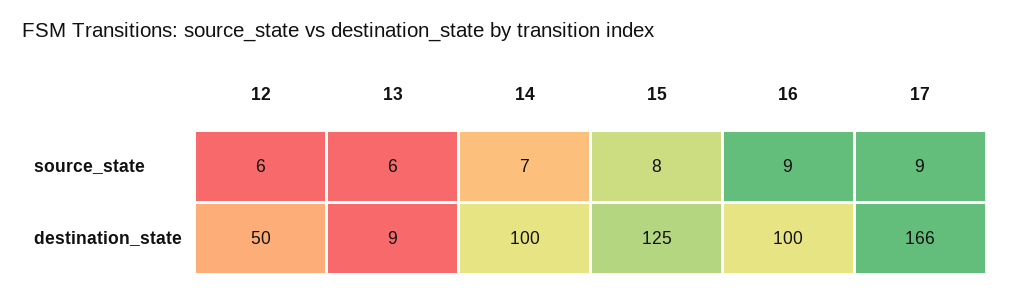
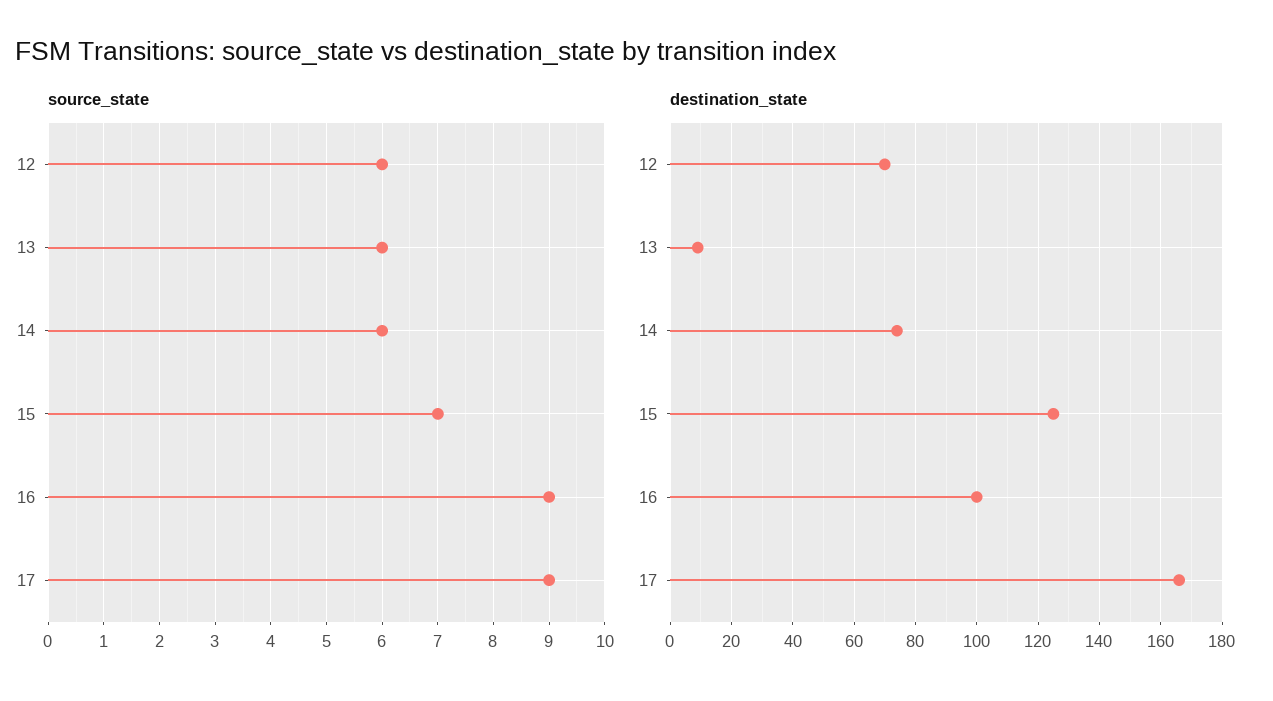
  {
    "source_state": {
      "12": 6,
      "13": 6,
-     "14": 7,
+     "14": 6,
-     "15": 8,
+     "15": 7,
      "16": 9,
      "17": 9
    },
    "destination_state": {
-     "12": 50,
+     "12": 70,
      "13": 9,
-     "14": 100,
+     "14": 75,
      "15": 125,
      "16": 100,
      "17": 166
    }
  }

